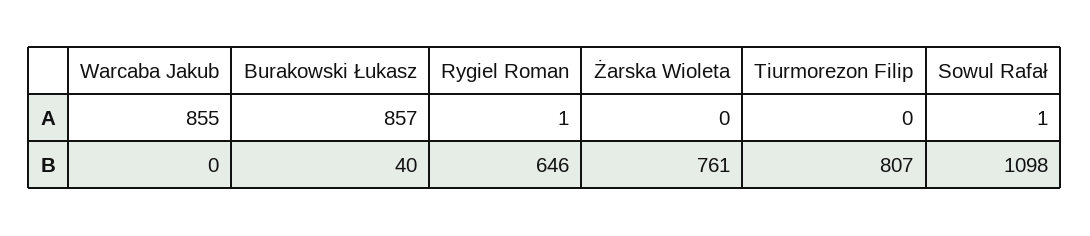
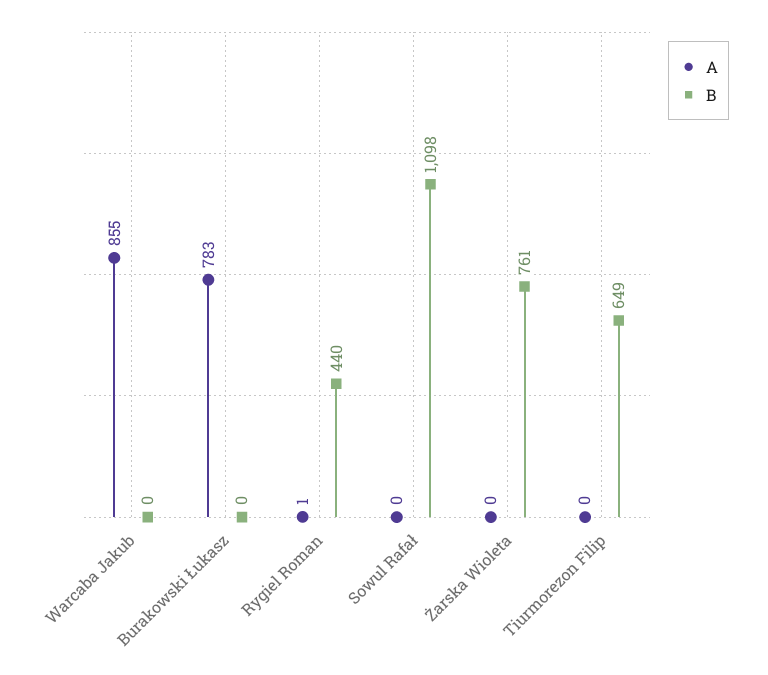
  {
    "A": {
      "Warcaba Jakub": 855,
-     "Burakowski Łukasz": 857,
+     "Burakowski Łukasz": 783,
      "Rygiel Roman": 1,
      "Żarska Wioleta": 0,
      "Tiurmorezon Filip": 0,
-     "Sowul Rafał": 1
+     "Sowul Rafał": 0
    },
    "B": {
      "Warcaba Jakub": 0,
-     "Burakowski Łukasz": 40,
+     "Burakowski Łukasz": 0,
-     "Rygiel Roman": 646,
+     "Rygiel Roman": 440,
      "Żarska Wioleta": 761,
-     "Tiurmorezon Filip": 807,
+     "Tiurmorezon Filip": 649,
      "Sowul Rafał": 1098
    }
  }

